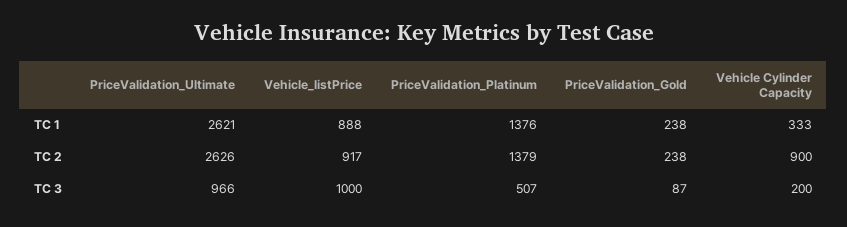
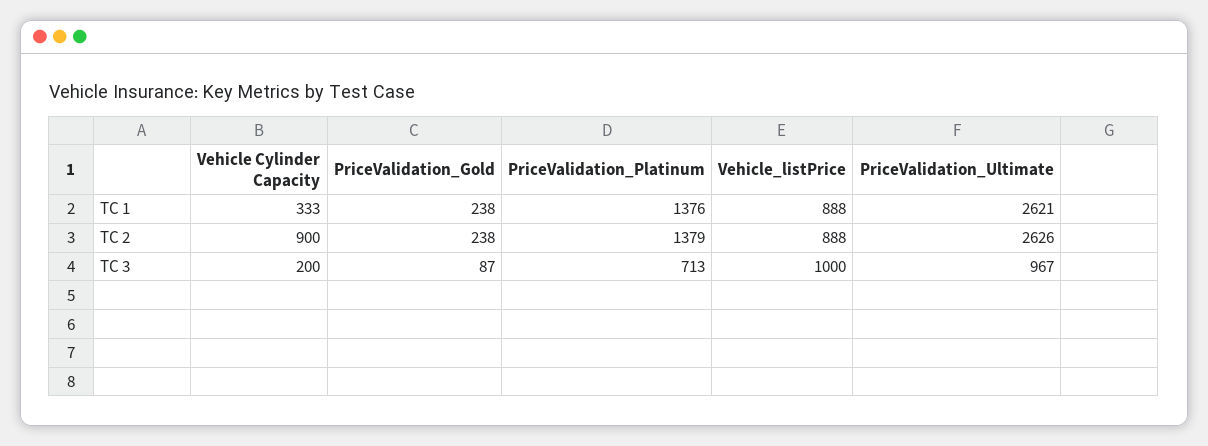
  {
    "PriceValidation_Ultimate": {
      "TC 1": 2621,
      "TC 2": 2626,
-     "TC 3": 966
+     "TC 3": 967
    },
    "Vehicle_listPrice": {
      "TC 1": 888,
-     "TC 2": 917,
+     "TC 2": 888,
      "TC 3": 1000
    },
    "PriceValidation_Platinum": {
      "TC 1": 1376,
      "TC 2": 1379,
-     "TC 3": 507
+     "TC 3": 713
    },
    "PriceValidation_Gold": {
      "TC 1": 238,
      "TC 2": 238,
      "TC 3": 87
    },
    "Vehicle Cylinder Capacity": {
      "TC 1": 333,
      "TC 2": 900,
      "TC 3": 200
    }
  }

